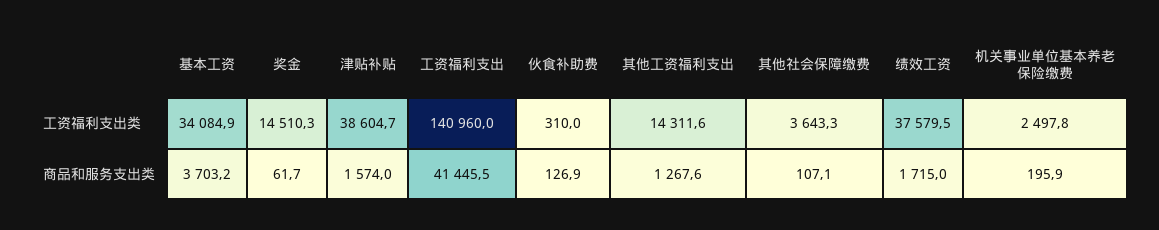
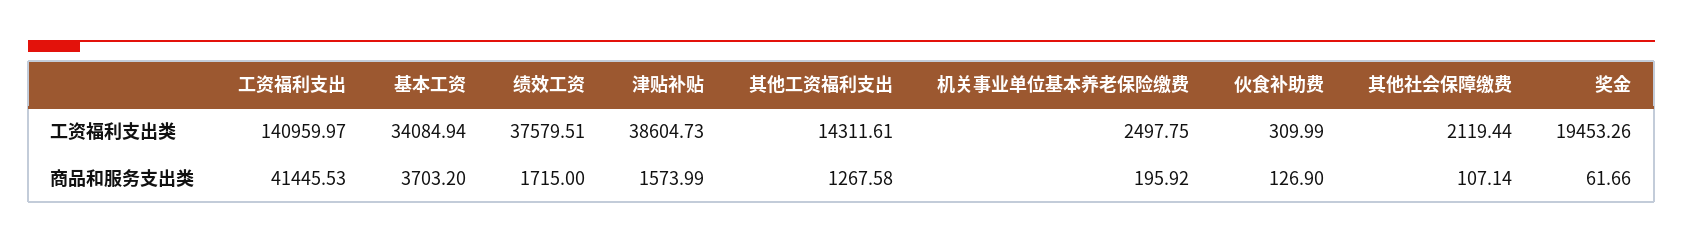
  {
    "基本工资": {
      "工资福利支出类": 34084.94,
      "商品和服务支出类": 3703.2
    },
    "奖金": {
-     "工资福利支出类": 14510.3,
+     "工资福利支出类": 19453.26,
      "商品和服务支出类": 61.66
    },
    "津贴补贴": {
      "工资福利支出类": 38604.73,
      "商品和服务支出类": 1573.99
    },
    "工资福利支出": {
      "工资福利支出类": 140959.97,
      "商品和服务支出类": 41445.53
    },
    "伙食补助费": {
      "工资福利支出类": 309.99,
      "商品和服务支出类": 126.9
    },
    "其他工资福利支出": {
      "工资福利支出类": 14311.61,
      "商品和服务支出类": 1267.58
    },
    "其他社会保障缴费": {
-     "工资福利支出类": 3643.3,
+     "工资福利支出类": 2119.44,
      "商品和服务支出类": 107.14
    },
    "绩效工资": {
      "工资福利支出类": 37579.51,
      "商品和服务支出类": 1715
    },
    "机关事业单位基本养老保险缴费": {
      "工资福利支出类": 2497.75,
      "商品和服务支出类": 195.92
    }
  }

